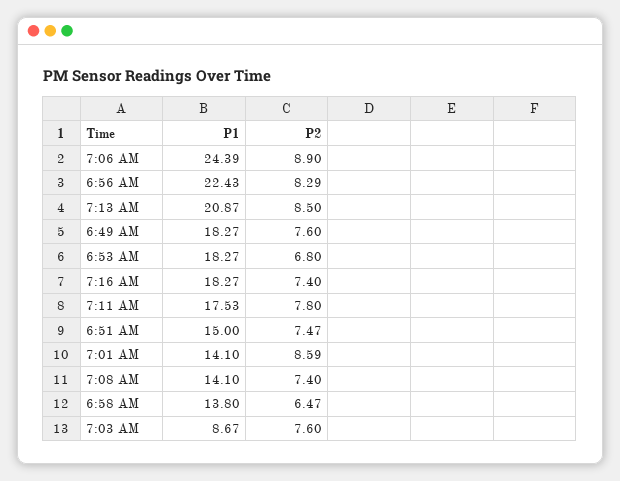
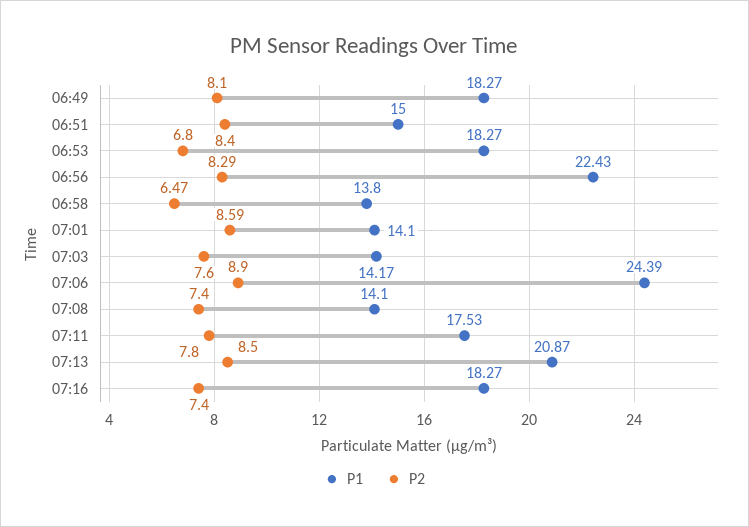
  {
    "P1": {
      "7:06 AM": 24.39,
      "6:56 AM": 22.43,
      "7:13 AM": 20.87,
      "6:49 AM": 18.27,
      "6:53 AM": 18.27,
      "7:16 AM": 18.27,
      "7:11 AM": 17.53,
      "6:51 AM": 15,
      "7:01 AM": 14.1,
      "7:08 AM": 14.1,
      "6:58 AM": 13.8,
-     "7:03 AM": 8.67
+     "7:03 AM": 14.17
    },
    "P2": {
      "7:06 AM": 8.9,
      "6:56 AM": 8.29,
      "7:13 AM": 8.5,
-     "6:49 AM": 7.6,
+     "6:49 AM": 8.1,
      "6:53 AM": 6.8,
      "7:16 AM": 7.4,
      "7:11 AM": 7.8,
-     "6:51 AM": 7.47,
+     "6:51 AM": 8.4,
      "7:01 AM": 8.59,
      "7:08 AM": 7.4,
      "6:58 AM": 6.47,
      "7:03 AM": 7.6
    }
  }

